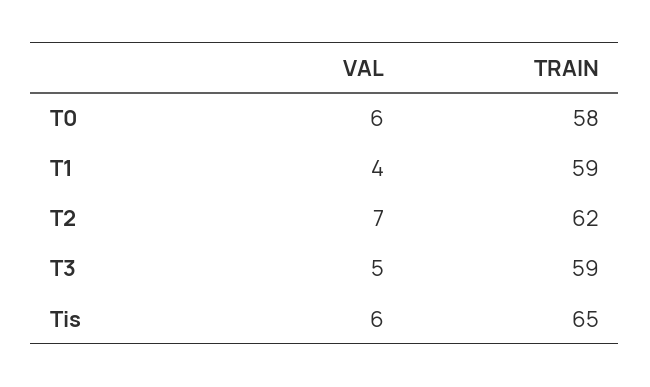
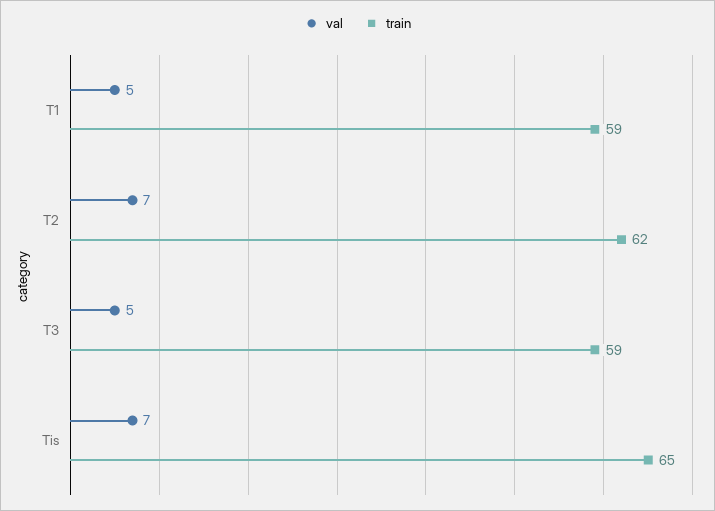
  {
    "VAL": {
-     "T0": 6,
-     "T1": 4,
+     "T1": 5,
      "T2": 7,
      "T3": 5,
-     "Tis": 6
+     "Tis": 7
    },
    "TRAIN": {
-     "T0": 58,
      "T1": 59,
      "T2": 62,
      "T3": 59,
      "Tis": 65
    }
  }

